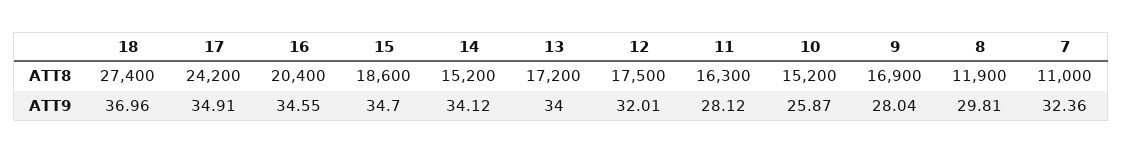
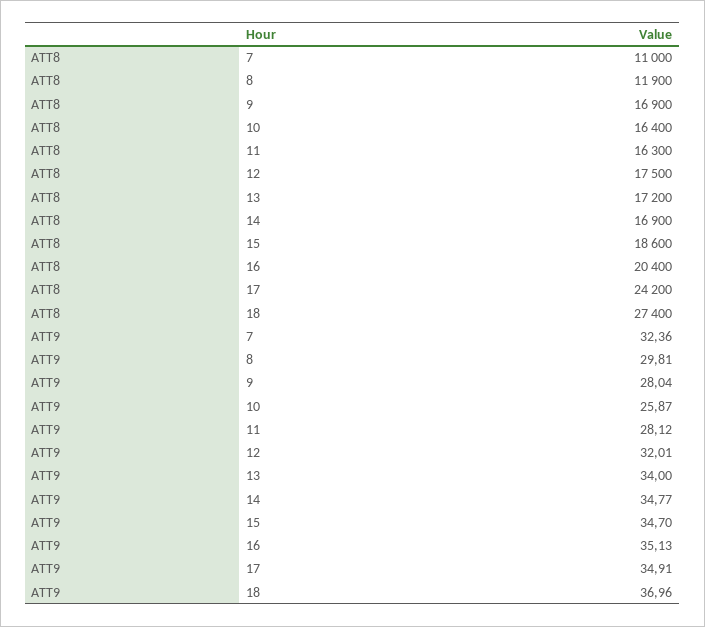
  {
    "18": {
      "ATT8": 27400,
      "ATT9": 36.96
    },
    "17": {
      "ATT8": 24200,
      "ATT9": 34.91
    },
    "16": {
      "ATT8": 20400,
-     "ATT9": 34.55
+     "ATT9": 35.13
    },
    "15": {
      "ATT8": 18600,
      "ATT9": 34.7
    },
    "14": {
-     "ATT8": 15200,
+     "ATT8": 16900,
-     "ATT9": 34.12
+     "ATT9": 34.77
    },
    "13": {
      "ATT8": 17200,
      "ATT9": 34
    },
    "12": {
      "ATT8": 17500,
      "ATT9": 32.01
    },
    "11": {
      "ATT8": 16300,
      "ATT9": 28.12
    },
    "10": {
-     "ATT8": 15200,
+     "ATT8": 16400,
      "ATT9": 25.87
    },
    "9": {
      "ATT8": 16900,
      "ATT9": 28.04
    },
    "8": {
      "ATT8": 11900,
      "ATT9": 29.81
    },
    "7": {
      "ATT8": 11000,
      "ATT9": 32.36
    }
  }

